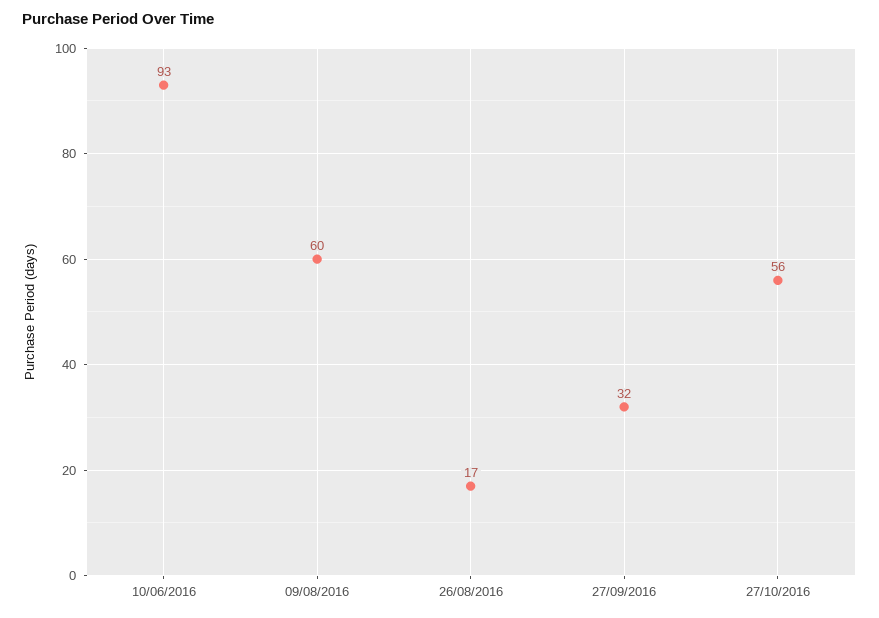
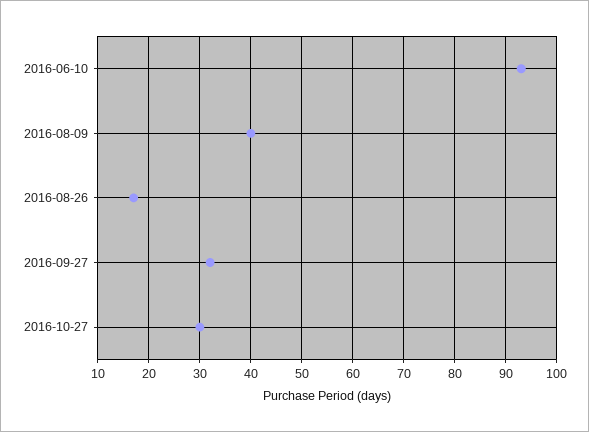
  {
    "10/06/2016": 93,
-   "09/08/2016": 60,
+   "09/08/2016": 40,
    "26/08/2016": 17,
    "27/09/2016": 32,
-   "27/10/2016": 56
+   "27/10/2016": 30
  }

